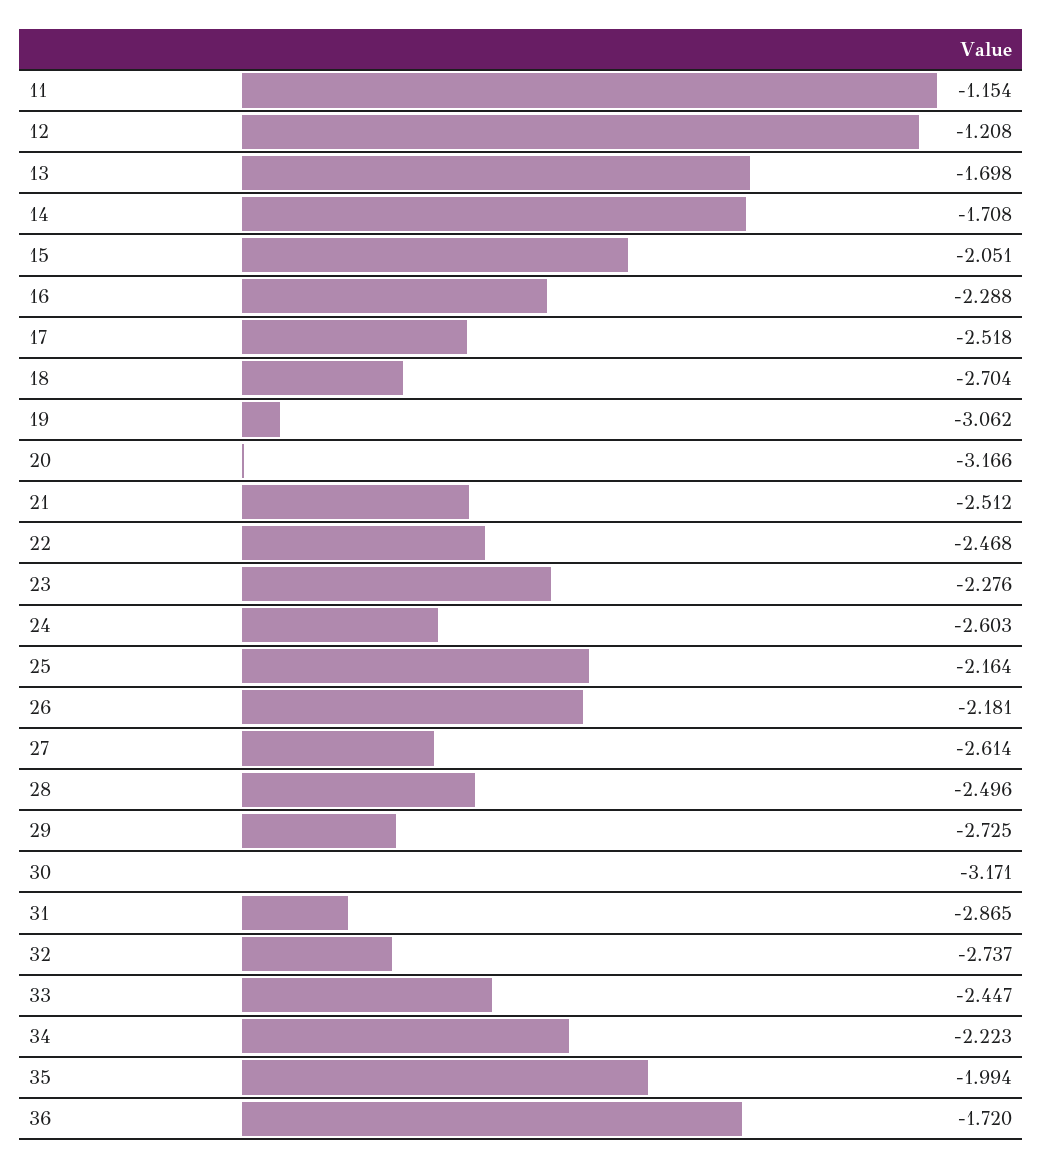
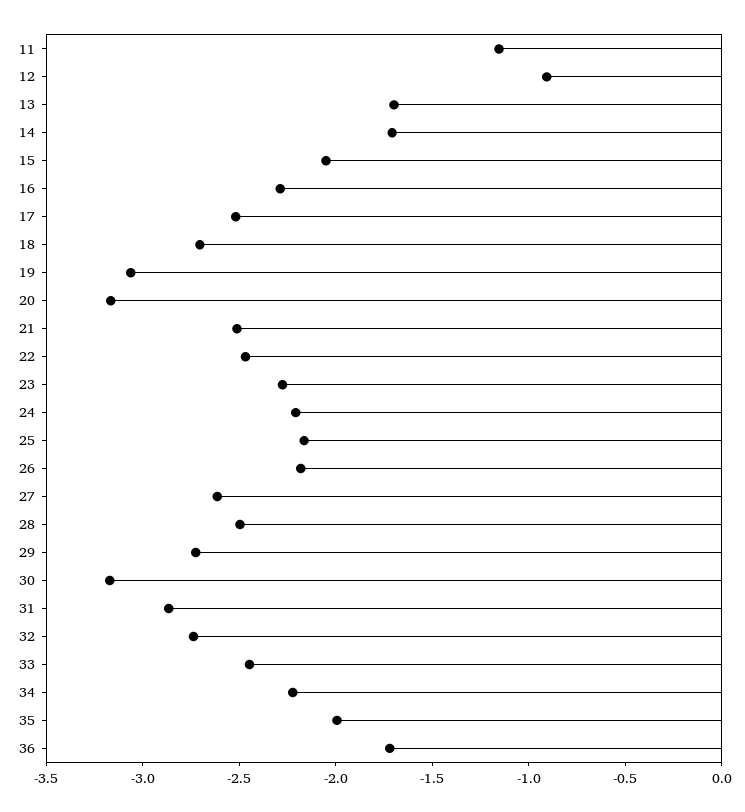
  {
    "11": -1.154,
-   "12": -1.208,
+   "12": -0.9,
    "13": -1.698,
    "14": -1.708,
    "15": -2.051,
    "16": -2.288,
    "17": -2.518,
    "18": -2.704,
    "19": -3.062,
    "20": -3.166,
    "21": -2.512,
    "22": -2.468,
    "23": -2.276,
-   "24": -2.603,
+   "24": -2.2,
    "25": -2.164,
    "26": -2.181,
    "27": -2.614,
    "28": -2.496,
    "29": -2.725,
    "30": -3.171,
    "31": -2.865,
    "32": -2.737,
    "33": -2.447,
    "34": -2.223,
    "35": -1.994,
    "36": -1.72
  }

